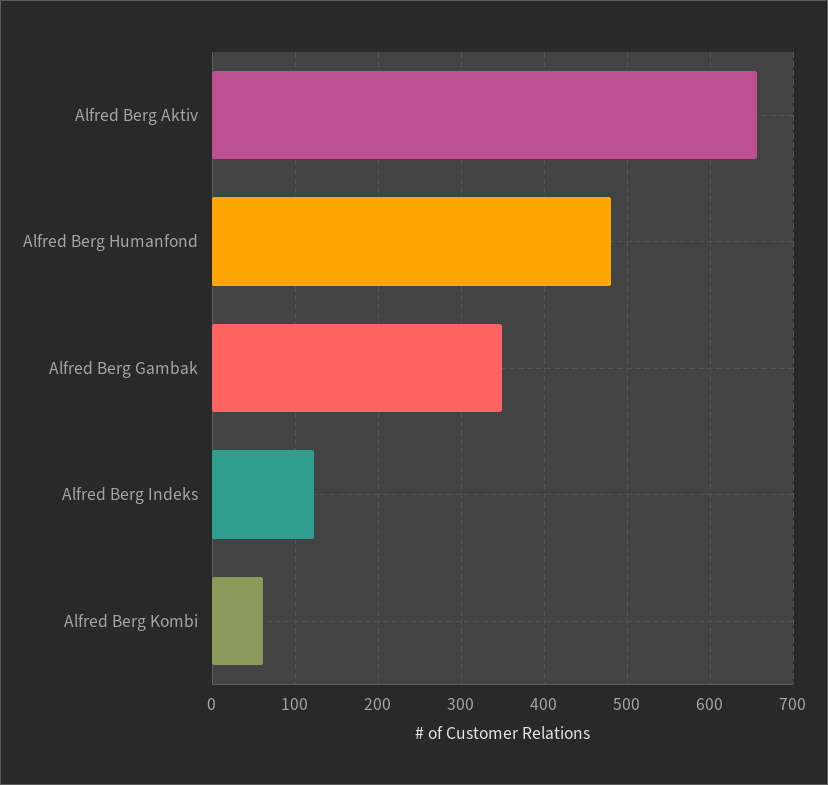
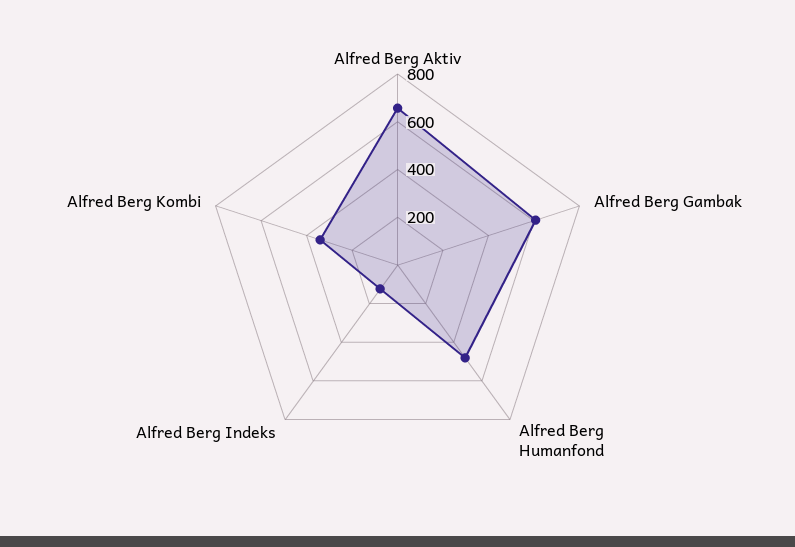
  {
    "Alfred Berg Aktiv": 660,
    "Alfred Berg Humanfond": 480,
-   "Alfred Berg Gambak": 350,
+   "Alfred Berg Gambak": 600,
    "Alfred Berg Indeks": 120,
-   "Alfred Berg Kombi": 60
+   "Alfred Berg Kombi": 350
  }

